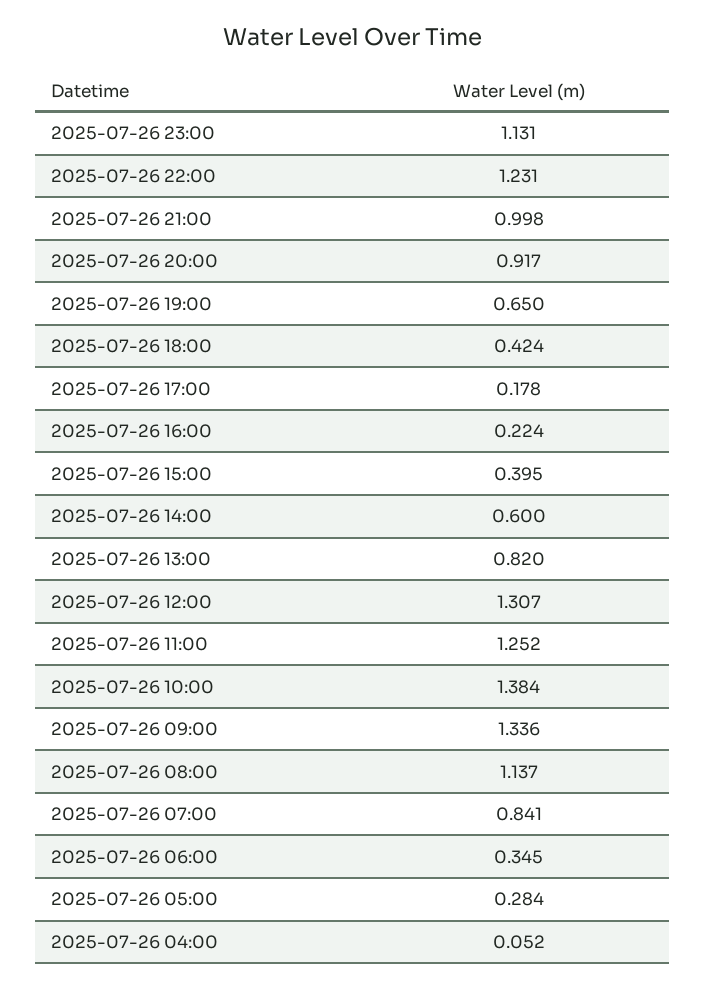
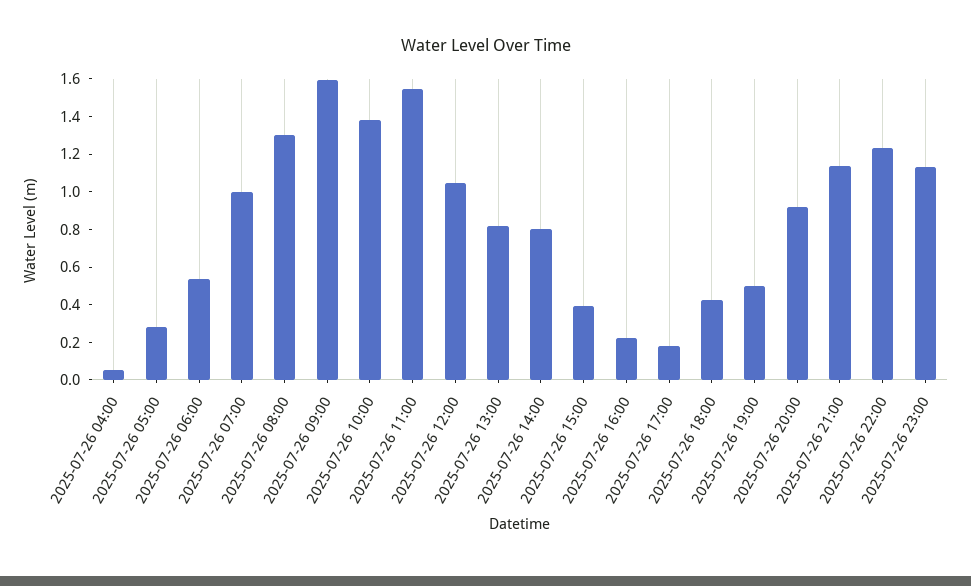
  {
    "2025-07-26 23:00": 1.131,
    "2025-07-26 22:00": 1.231,
-   "2025-07-26 21:00": 0.998,
+   "2025-07-26 21:00": 1.15,
    "2025-07-26 20:00": 0.917,
-   "2025-07-26 19:00": 0.65,
+   "2025-07-26 19:00": 0.5,
    "2025-07-26 18:00": 0.424,
    "2025-07-26 17:00": 0.178,
    "2025-07-26 16:00": 0.224,
    "2025-07-26 15:00": 0.395,
-   "2025-07-26 14:00": 0.6,
+   "2025-07-26 14:00": 0.8,
    "2025-07-26 13:00": 0.82,
-   "2025-07-26 12:00": 1.307,
+   "2025-07-26 12:00": 1.05,
-   "2025-07-26 11:00": 1.252,
+   "2025-07-26 11:00": 1.55,
    "2025-07-26 10:00": 1.384,
-   "2025-07-26 09:00": 1.336,
+   "2025-07-26 09:00": 1.6,
-   "2025-07-26 08:00": 1.137,
+   "2025-07-26 08:00": 1.3,
-   "2025-07-26 07:00": 0.841,
+   "2025-07-26 07:00": 1,
-   "2025-07-26 06:00": 0.345,
+   "2025-07-26 06:00": 0.55,
    "2025-07-26 05:00": 0.284,
    "2025-07-26 04:00": 0.052
  }

